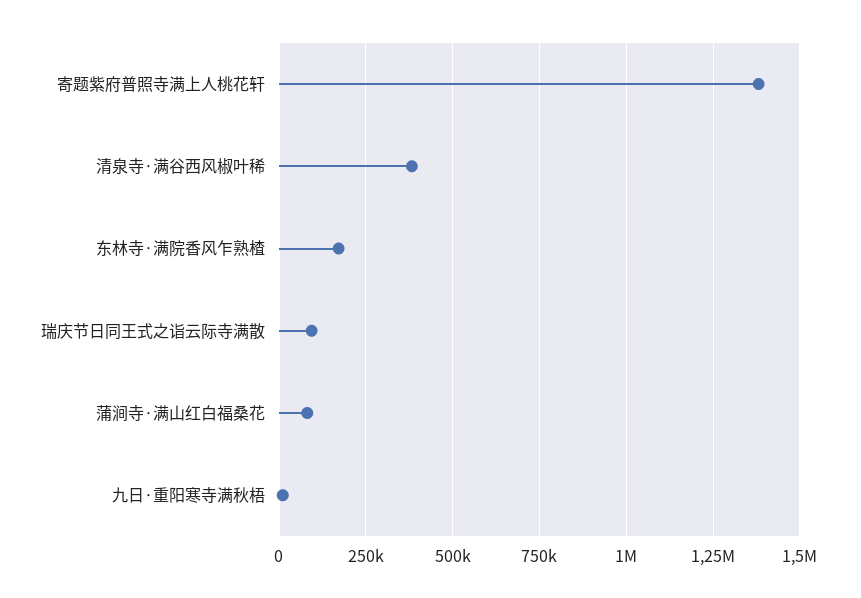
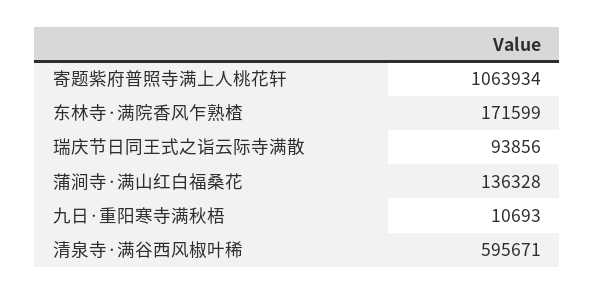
  {
-   "寄题紫府普照寺满上人桃花轩": 1375000,
+   "寄题紫府普照寺满上人桃花轩": 1063934,
-   "清泉寺·满谷西风椒叶稀": 375000,
+   "清泉寺·满谷西风椒叶稀": 595671,
    "东林寺·满院香风乍熟楂": 171599,
    "瑞庆节日同王式之诣云际寺满散": 93856,
-   "蒲涧寺·满山红白福桑花": 75000,
+   "蒲涧寺·满山红白福桑花": 136328,
    "九日·重阳寒寺满秋梧": 10693
  }

